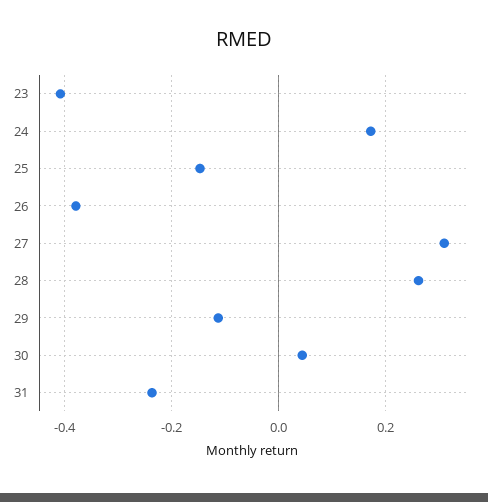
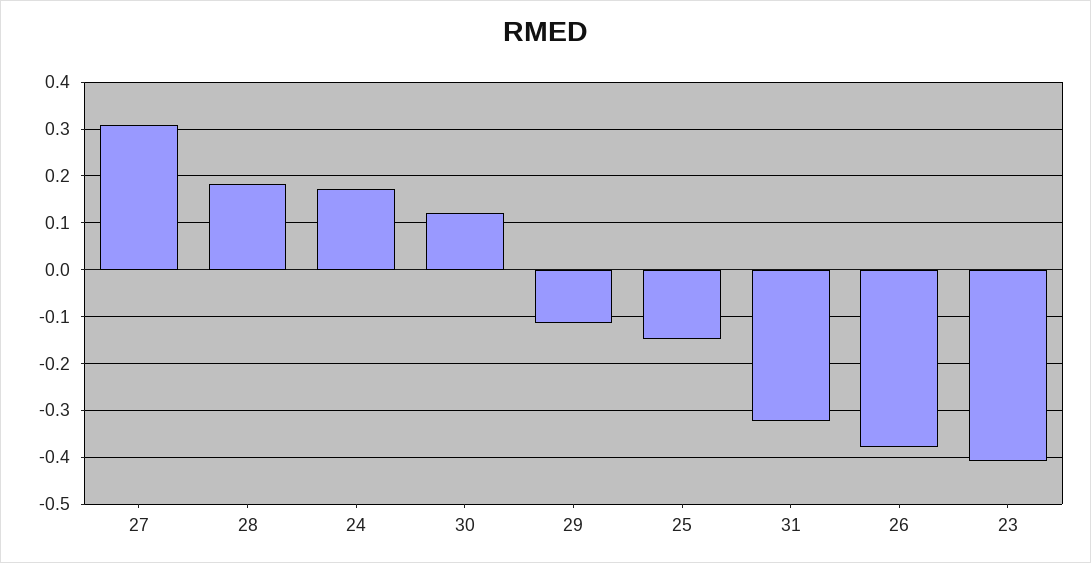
  {
    "23": -0.4,
    "24": 0.18,
    "25": -0.14,
    "26": -0.38,
    "27": 0.3,
-   "28": 0.26,
+   "28": 0.18,
    "29": -0.12,
-   "30": 0.04,
+   "30": 0.12,
-   "31": -0.24
+   "31": -0.32
  }

